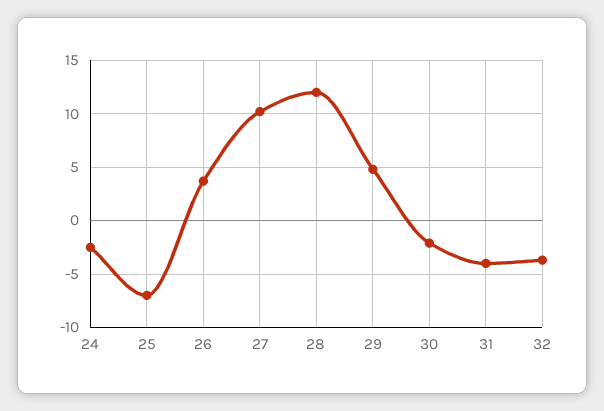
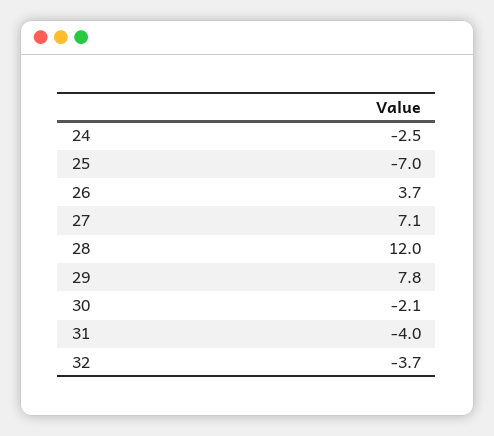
  {
    "24": -2.5,
    "25": -7,
    "26": 3.7,
-   "27": 10,
+   "27": 7.1,
    "28": 12,
-   "29": 5,
+   "29": 7.8,
    "30": -2.1,
    "31": -4,
    "32": -3.7
  }

